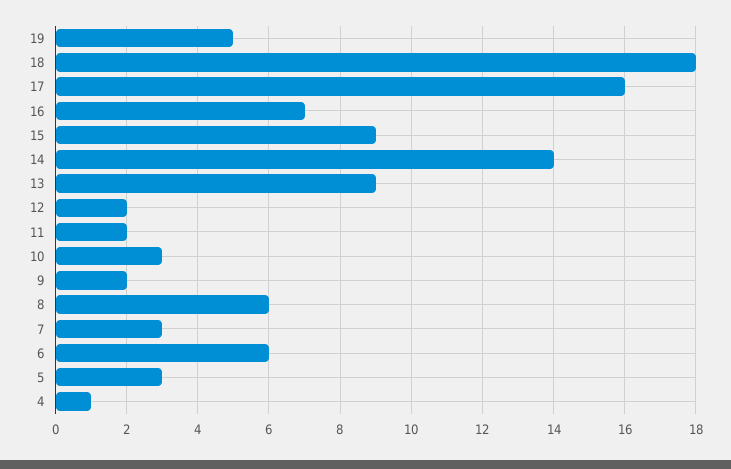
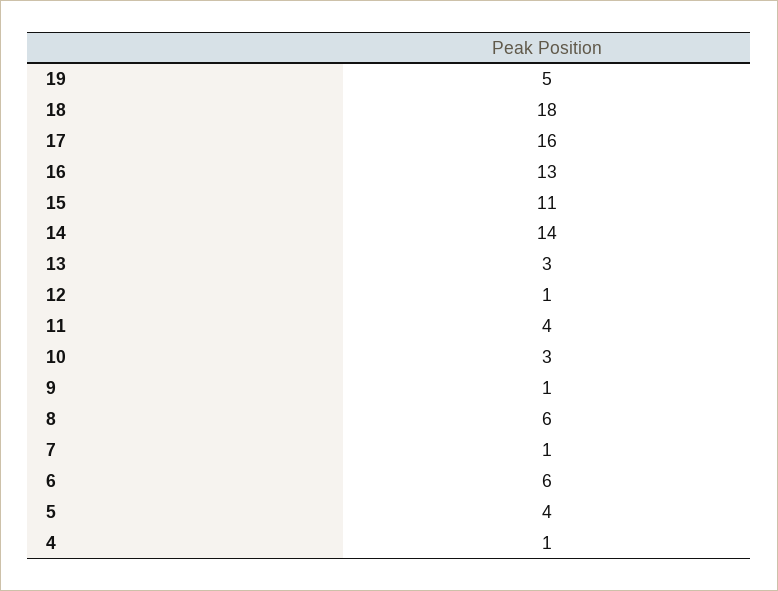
  {
    "19": 5,
    "18": 18,
    "17": 16,
-   "16": 7,
+   "16": 13,
-   "15": 9,
+   "15": 11,
    "14": 14,
-   "13": 9,
+   "13": 3,
-   "12": 2,
+   "12": 1,
-   "11": 2,
+   "11": 4,
    "10": 3,
-   "9": 2,
+   "9": 1,
    "8": 6,
-   "7": 3,
+   "7": 1,
    "6": 6,
-   "5": 3,
+   "5": 4,
    "4": 1
  }

